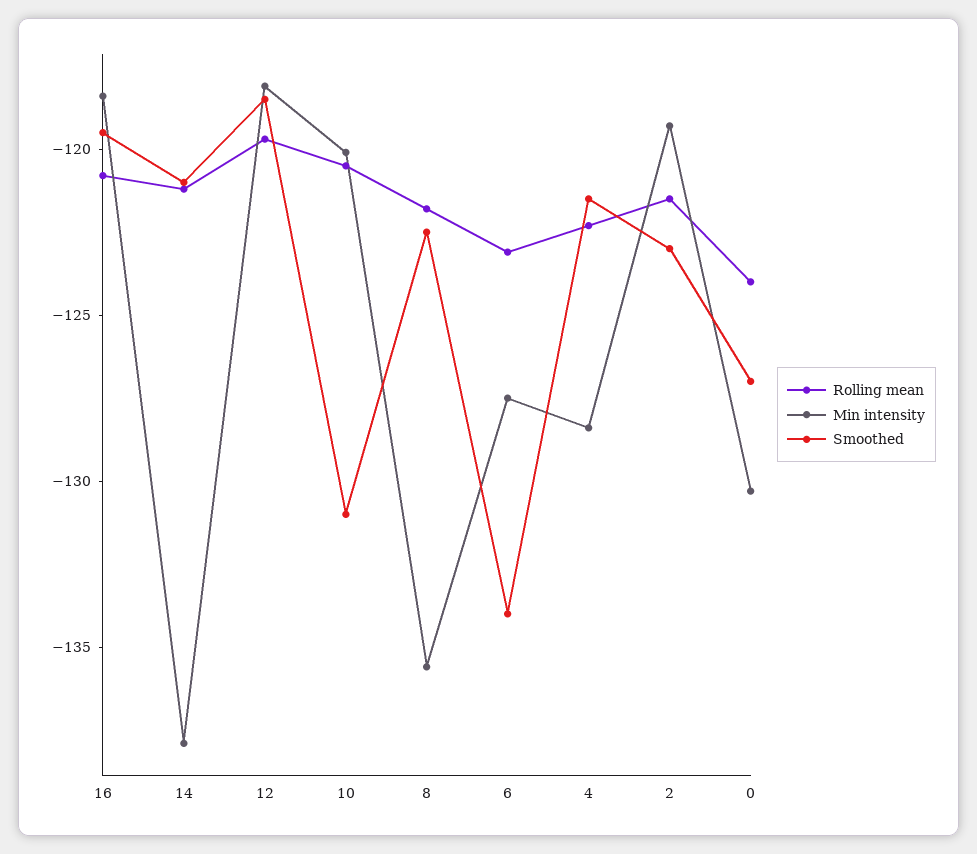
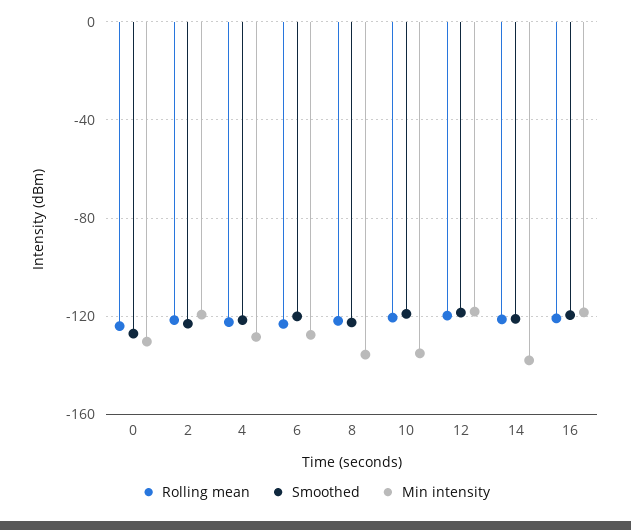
  {
    "Rolling mean": {
      "16": -121,
      "14": -121,
      "12": -120,
      "10": -121,
      "8": -122,
      "6": -123,
      "4": -122,
      "2": -122,
      "0": -124
    },
    "Min intensity": {
      "16": -118,
      "14": -138,
      "12": -118,
-     "10": -120,
+     "10": -135,
      "8": -136,
      "6": -128,
      "4": -128,
      "2": -119,
      "0": -130
    },
    "Smoothed": {
      "16": -120,
      "14": -121,
      "12": -119,
-     "10": -131,
+     "10": -120,
      "8": -123,
-     "6": -134,
+     "6": -120,
      "4": -122,
      "2": -123,
      "0": -127
    }
  }

